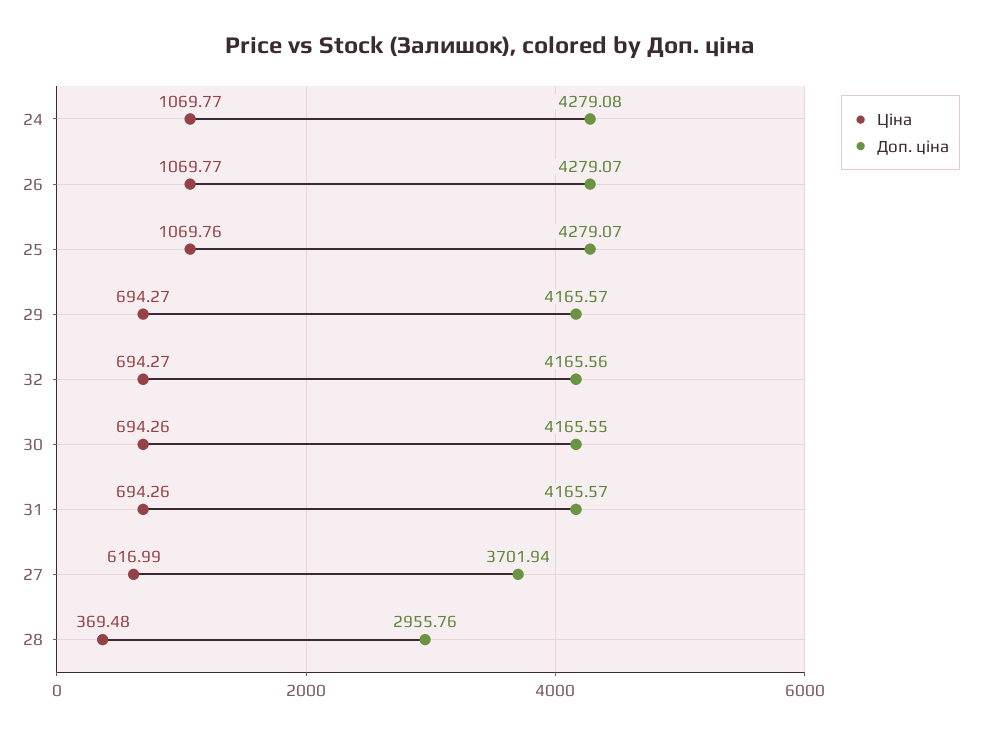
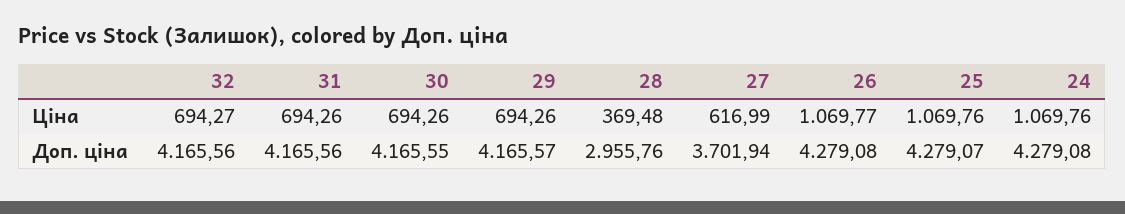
  {
    "Ціна": {
-     "24": 1069.77,
+     "24": 1069.76,
      "26": 1069.77,
      "25": 1069.76,
-     "29": 694.27,
+     "29": 694.26,
      "32": 694.27,
      "30": 694.26,
      "31": 694.26,
      "27": 616.99,
      "28": 369.48
    },
    "Доп. ціна": {
      "24": 4279.08,
-     "26": 4279.07,
+     "26": 4279.08,
      "25": 4279.07,
      "29": 4165.57,
      "32": 4165.56,
      "30": 4165.55,
-     "31": 4165.57,
+     "31": 4165.56,
      "27": 3701.94,
      "28": 2955.76
    }
  }

